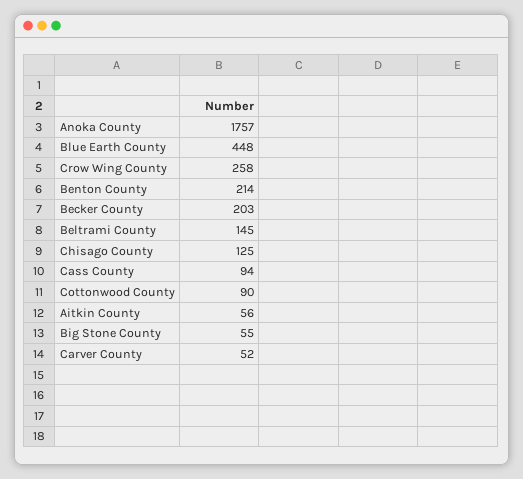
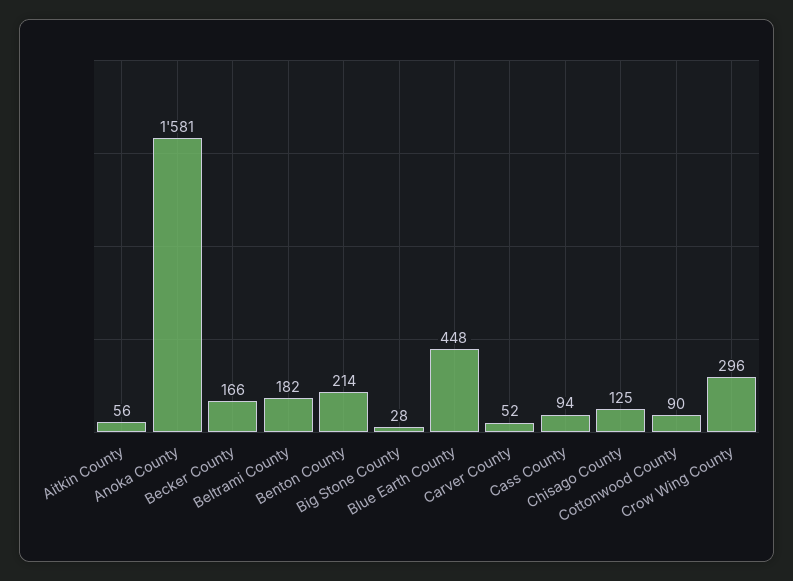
  {
-   "Anoka County": 1757,
+   "Anoka County": 1581,
    "Blue Earth County": 448,
-   "Crow Wing County": 258,
+   "Crow Wing County": 296,
    "Benton County": 214,
-   "Becker County": 203,
+   "Becker County": 166,
-   "Beltrami County": 145,
+   "Beltrami County": 182,
    "Chisago County": 125,
    "Cass County": 94,
    "Cottonwood County": 90,
    "Aitkin County": 56,
-   "Big Stone County": 55,
+   "Big Stone County": 28,
    "Carver County": 52
  }

